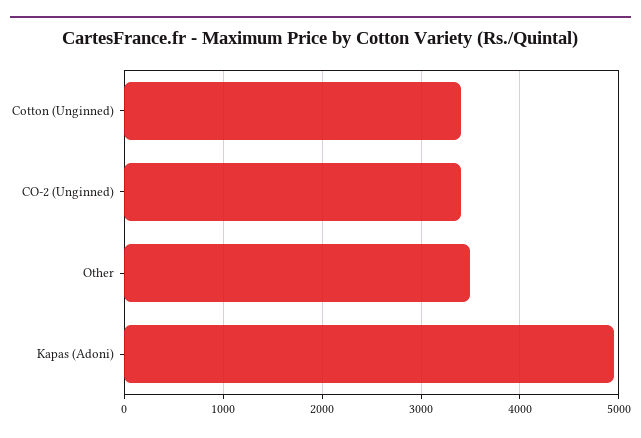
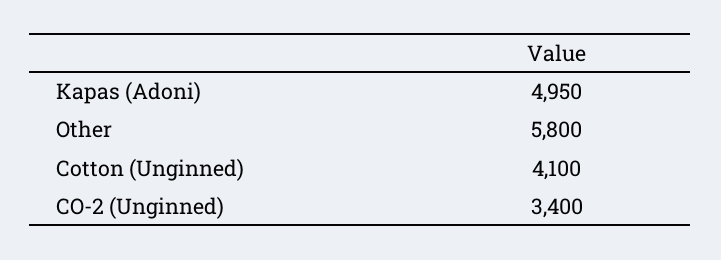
  {
-   "Cotton (Unginned)": 3400,
+   "Cotton (Unginned)": 4100,
    "CO-2 (Unginned)": 3400,
-   "Other": 3500,
+   "Other": 5800,
    "Kapas (Adoni)": 4950
  }

